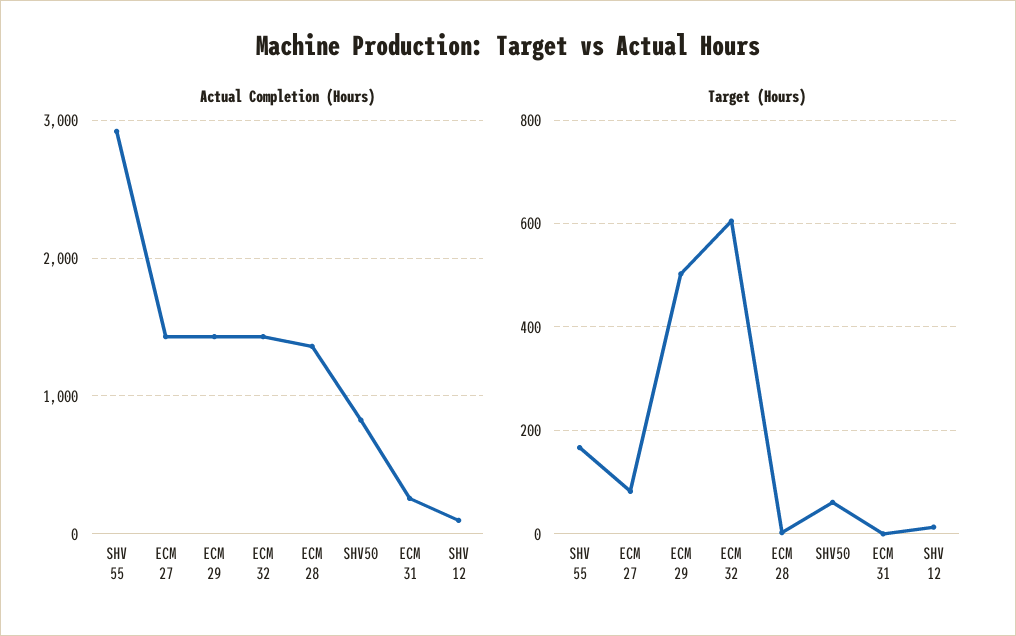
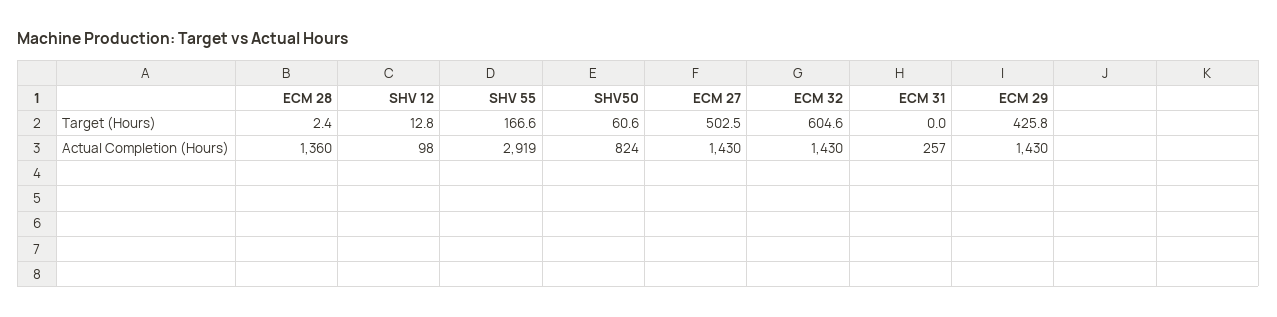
  {
    "Actual Completion (Hours)": {
      "SHV 55": 2919,
      "ECM 27": 1430,
      "ECM 29": 1430,
      "ECM 32": 1430,
      "ECM 28": 1360,
      "SHV50": 824,
      "ECM 31": 257,
      "SHV 12": 98
    },
    "Target (Hours)": {
      "SHV 55": 166.6,
-     "ECM 27": 80,
+     "ECM 27": 502.5,
-     "ECM 29": 500,
+     "ECM 29": 425.8,
      "ECM 32": 604.6,
      "ECM 28": 2.4,
      "SHV50": 60.6,
      "ECM 31": 0,
      "SHV 12": 12.8
    }
  }

